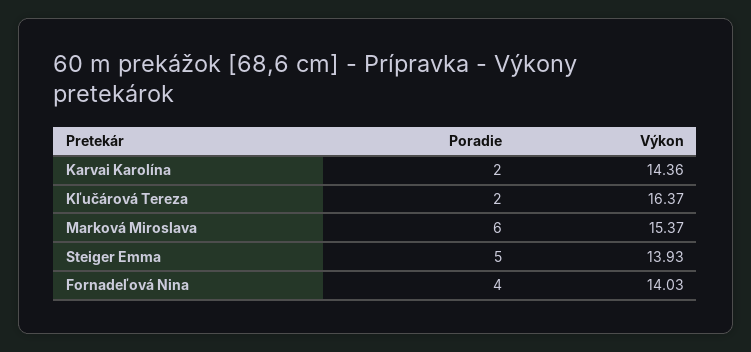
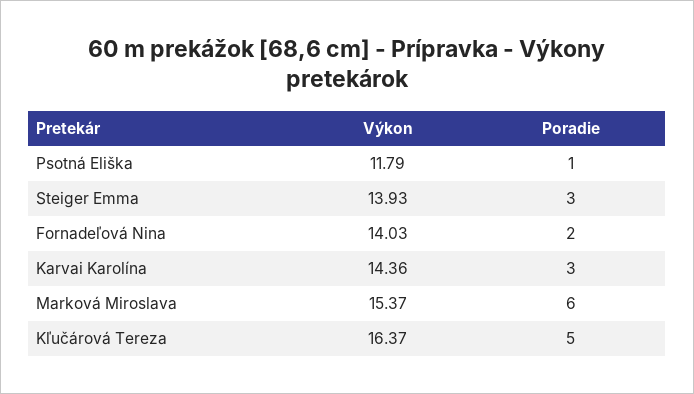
  {
    "Poradie": {
-     "Karvai Karolína": 2,
+     "Karvai Karolína": 3,
-     "Kľučárová Tereza": 2,
+     "Kľučárová Tereza": 5,
      "Marková Miroslava": 6,
-     "Steiger Emma": 5,
+     "Steiger Emma": 3,
-     "Fornadeľová Nina": 4
+     "Fornadeľová Nina": 2,
+     "Psotná Eliška": 1
    },
    "Výkon": {
      "Karvai Karolína": 14.36,
      "Kľučárová Tereza": 16.37,
      "Marková Miroslava": 15.37,
      "Steiger Emma": 13.93,
-     "Fornadeľová Nina": 14.03
+     "Fornadeľová Nina": 14.03,
+     "Psotná Eliška": 11.79
    }
  }

